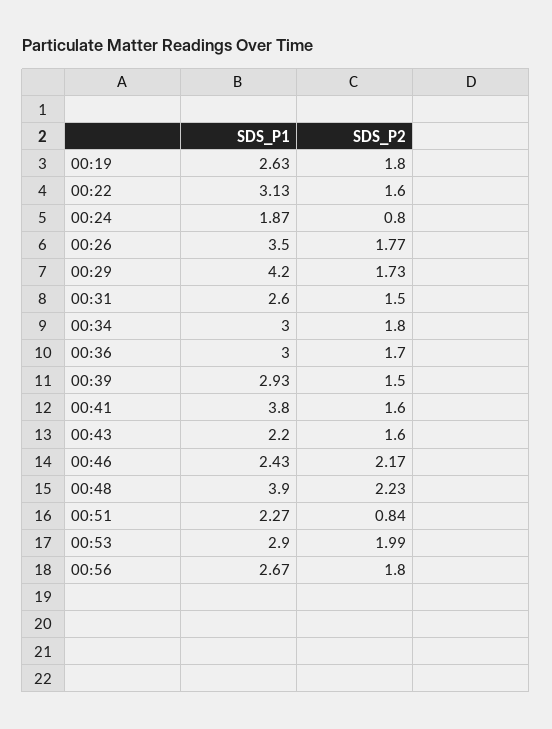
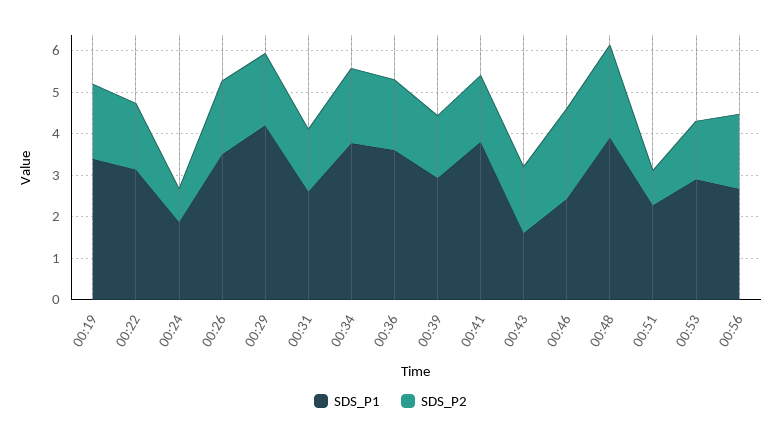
  {
    "SDS_P1": {
-     "00:19": 2.63,
+     "00:19": 3.4,
      "00:22": 3.13,
      "00:24": 1.87,
      "00:26": 3.5,
      "00:29": 4.2,
      "00:31": 2.6,
-     "00:34": 3,
+     "00:34": 3.8,
-     "00:36": 3,
+     "00:36": 3.6,
      "00:39": 2.93,
      "00:41": 3.8,
-     "00:43": 2.2,
+     "00:43": 1.6,
      "00:46": 2.43,
      "00:48": 3.9,
      "00:51": 2.27,
      "00:53": 2.9,
      "00:56": 2.67
    },
    "SDS_P2": {
      "00:19": 1.8,
      "00:22": 1.6,
      "00:24": 0.8,
      "00:26": 1.77,
      "00:29": 1.73,
      "00:31": 1.5,
      "00:34": 1.8,
      "00:36": 1.7,
      "00:39": 1.5,
      "00:41": 1.6,
      "00:43": 1.6,
      "00:46": 2.17,
      "00:48": 2.23,
      "00:51": 0.84,
-     "00:53": 1.99,
+     "00:53": 1.4,
      "00:56": 1.8
    }
  }

